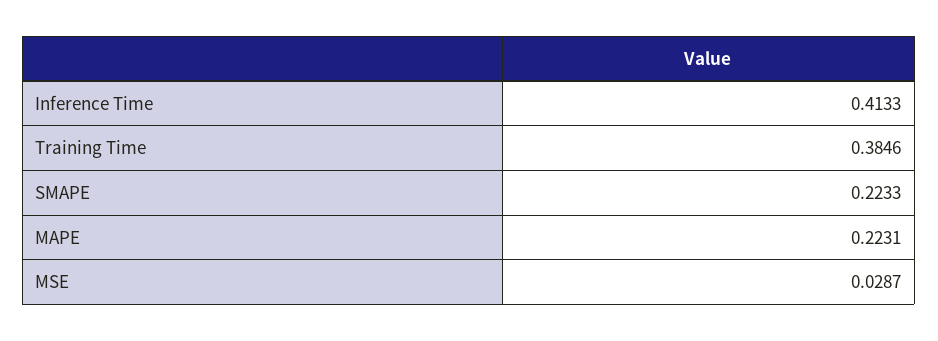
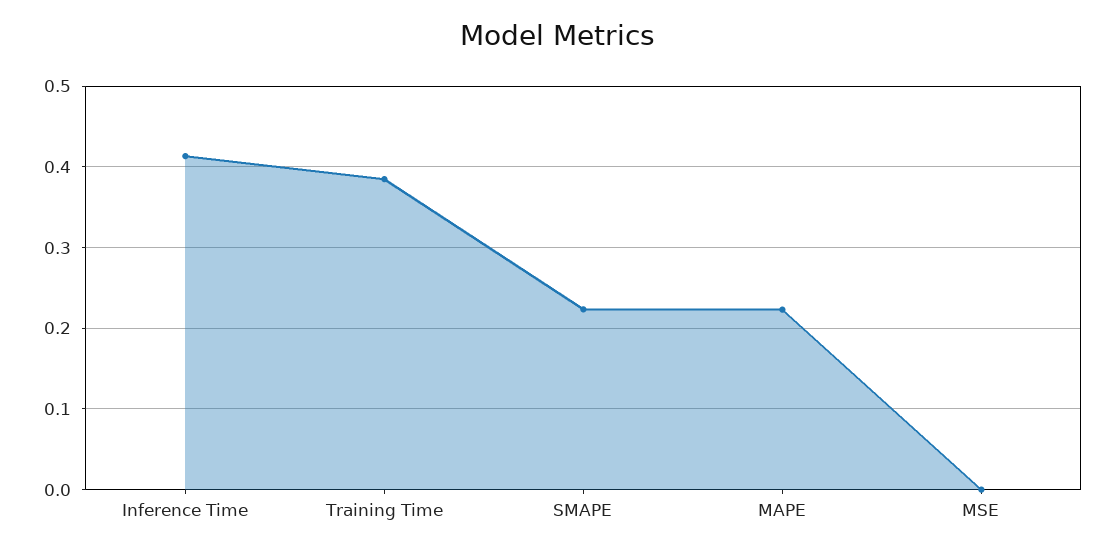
  {
    "Inference Time": 0.4133,
    "Training Time": 0.3846,
    "SMAPE": 0.2233,
    "MAPE": 0.2231,
-   "MSE": 0.0287
+   "MSE": 0
  }

